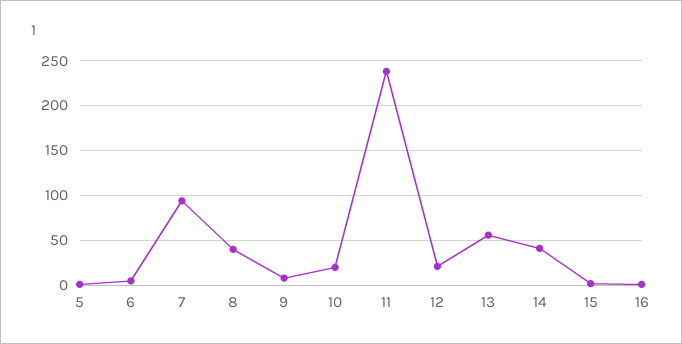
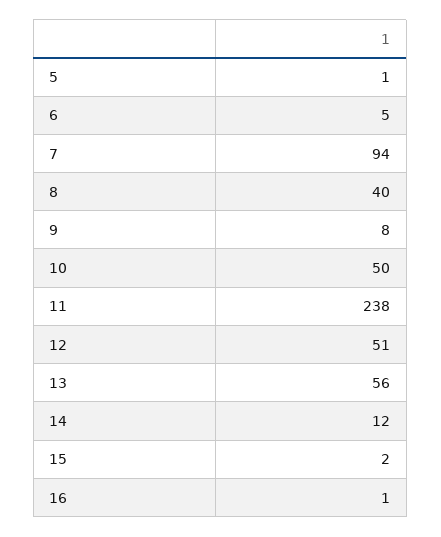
  {
    "5": 1,
    "6": 5,
    "7": 94,
    "8": 40,
    "9": 8,
-   "10": 20,
+   "10": 50,
    "11": 238,
-   "12": 20,
+   "12": 51,
    "13": 56,
-   "14": 40,
+   "14": 12,
    "15": 2,
    "16": 1
  }

